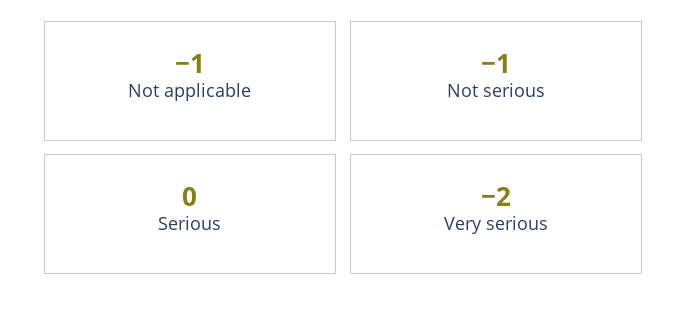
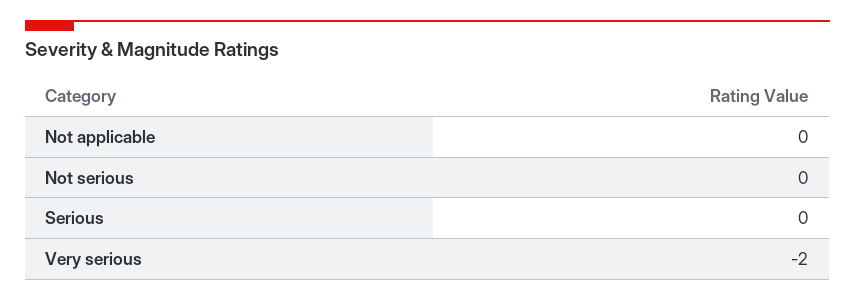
  {
-   "Not applicable": -1,
+   "Not applicable": 0,
-   "Not serious": -1,
+   "Not serious": 0,
    "Serious": 0,
    "Very serious": -2
  }

